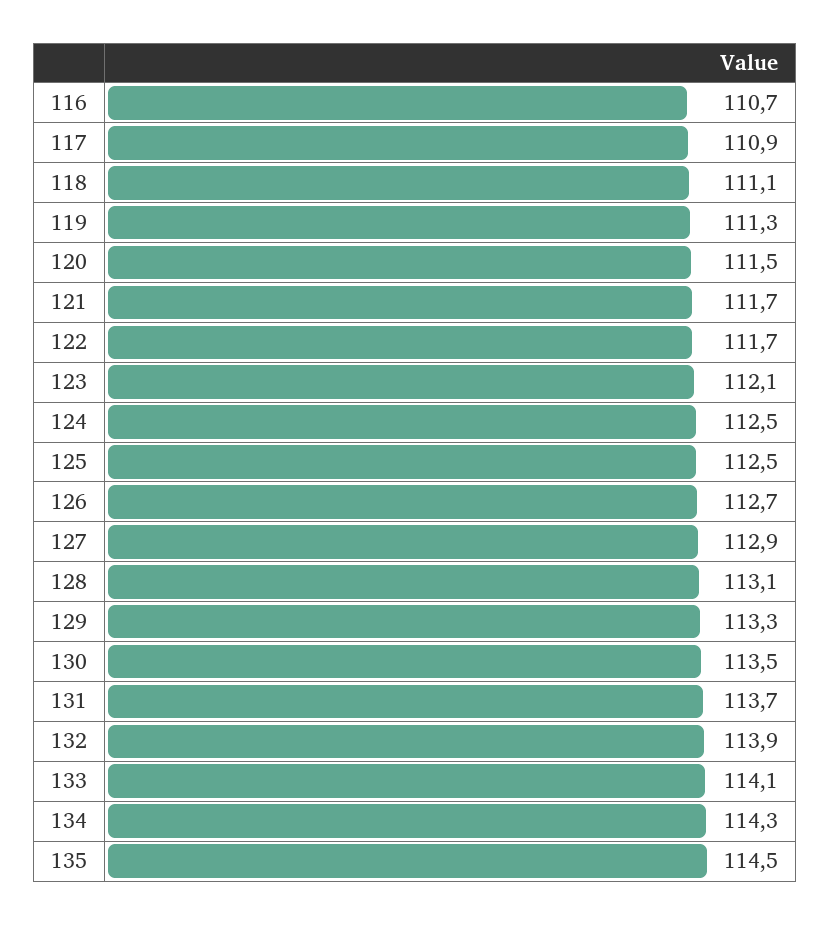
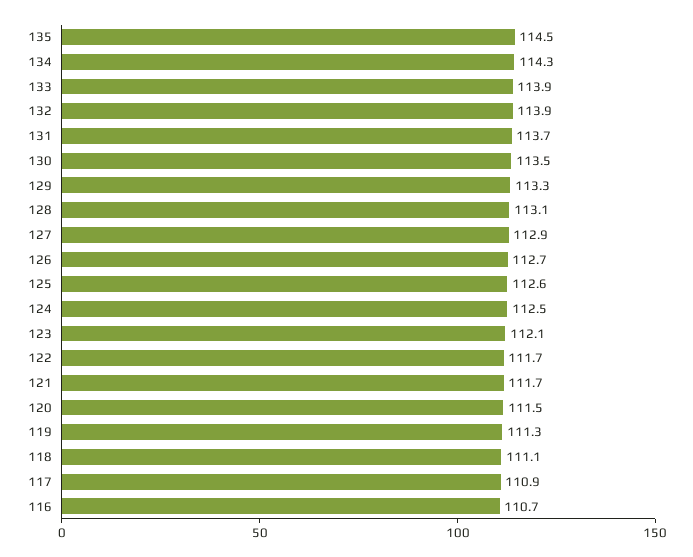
  {
    "116": 110.7,
    "117": 110.9,
    "118": 111.1,
    "119": 111.3,
    "120": 111.5,
    "121": 111.7,
    "122": 111.7,
    "123": 112.1,
    "124": 112.5,
-   "125": 112.5,
+   "125": 112.6,
    "126": 112.7,
    "127": 112.9,
    "128": 113.1,
    "129": 113.3,
    "130": 113.5,
    "131": 113.7,
    "132": 113.9,
-   "133": 114.1,
+   "133": 113.9,
    "134": 114.3,
    "135": 114.5
  }

